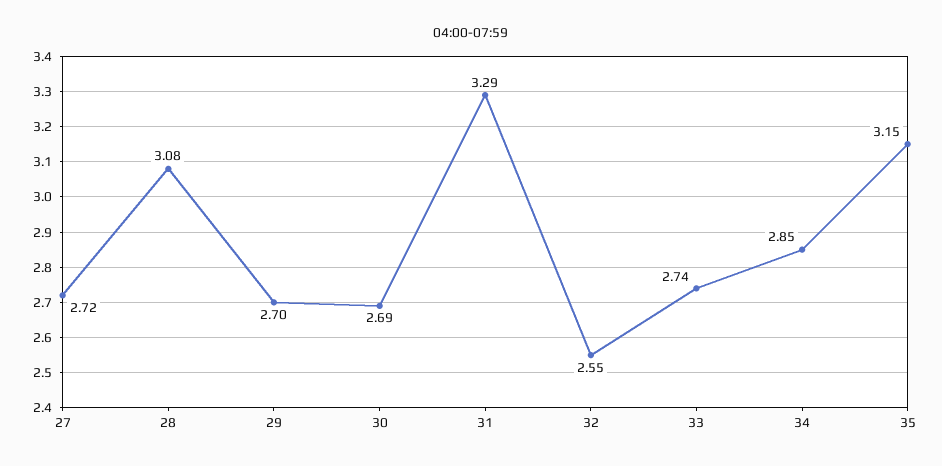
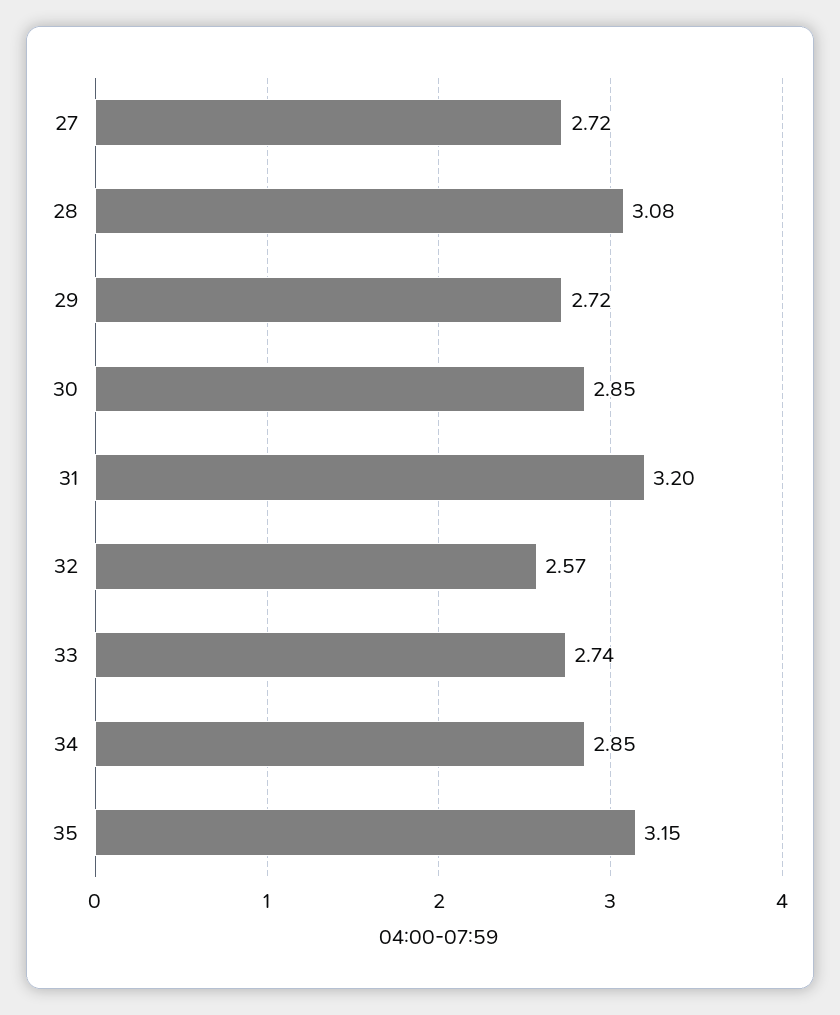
  {
    "27": 2.72,
    "28": 3.08,
-   "29": 2.7,
+   "29": 2.72,
-   "30": 2.69,
+   "30": 2.85,
-   "31": 3.29,
+   "31": 3.2,
-   "32": 2.55,
+   "32": 2.57,
    "33": 2.74,
    "34": 2.85,
    "35": 3.15
  }

